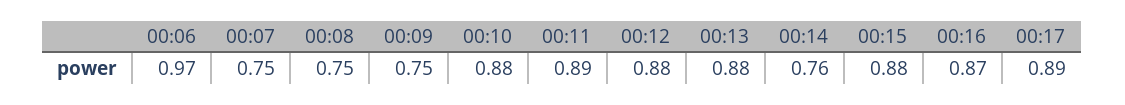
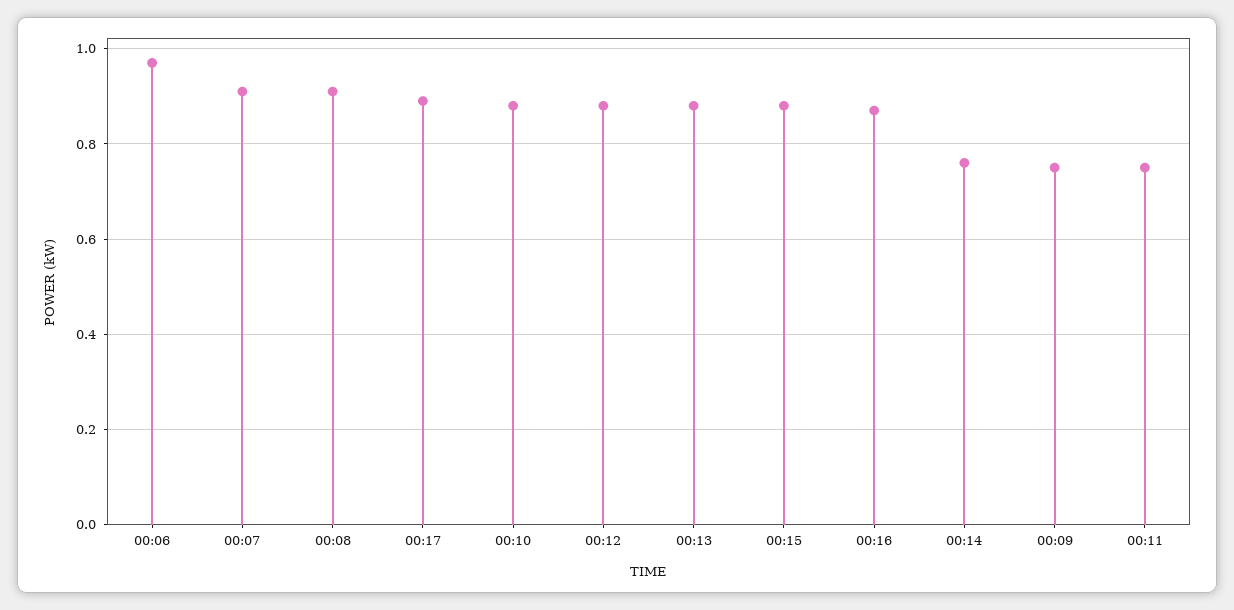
  {
    "00:06": 0.97,
-   "00:07": 0.75,
+   "00:07": 0.9,
-   "00:08": 0.75,
+   "00:08": 0.9,
    "00:09": 0.75,
    "00:10": 0.88,
-   "00:11": 0.89,
+   "00:11": 0.75,
    "00:12": 0.88,
    "00:13": 0.88,
    "00:14": 0.76,
    "00:15": 0.88,
    "00:16": 0.87,
    "00:17": 0.89
  }

